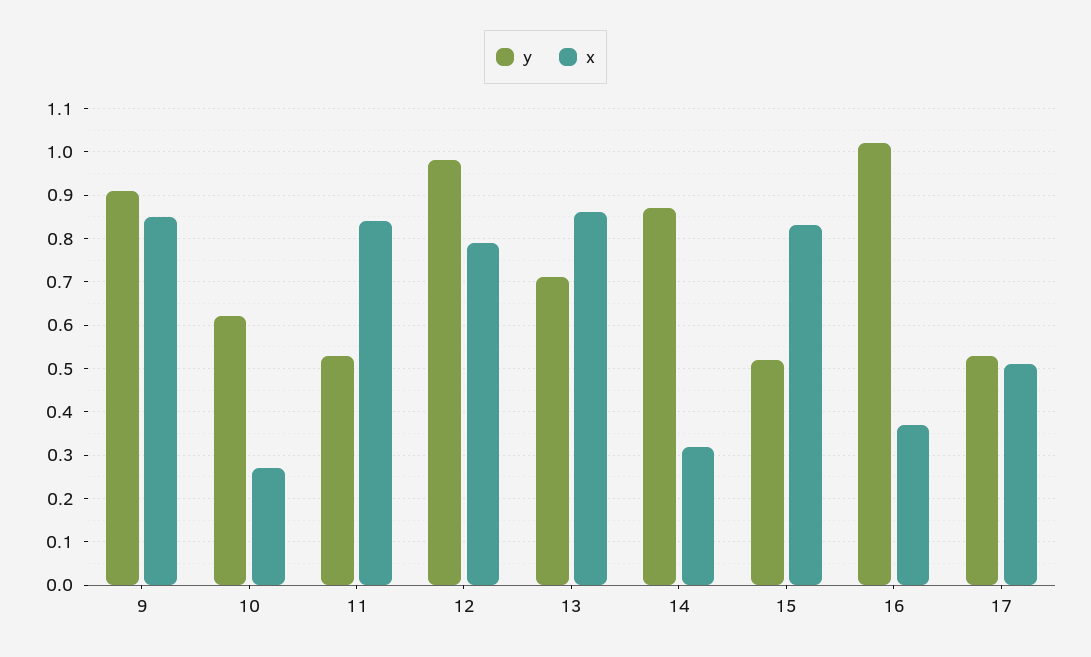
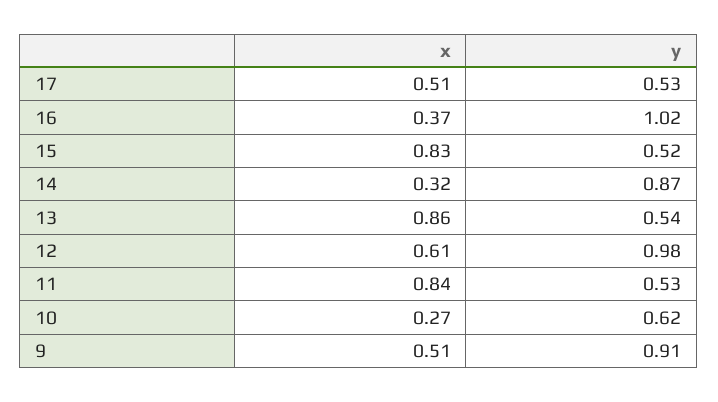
  {
    "y": {
      "9": 0.91,
      "10": 0.62,
      "11": 0.53,
      "12": 0.98,
-     "13": 0.7,
+     "13": 0.54,
      "14": 0.87,
      "15": 0.52,
      "16": 1.02,
      "17": 0.53
    },
    "x": {
-     "9": 0.85,
+     "9": 0.51,
      "10": 0.27,
      "11": 0.84,
-     "12": 0.8,
+     "12": 0.61,
      "13": 0.86,
      "14": 0.32,
      "15": 0.83,
      "16": 0.37,
      "17": 0.51
    }
  }

